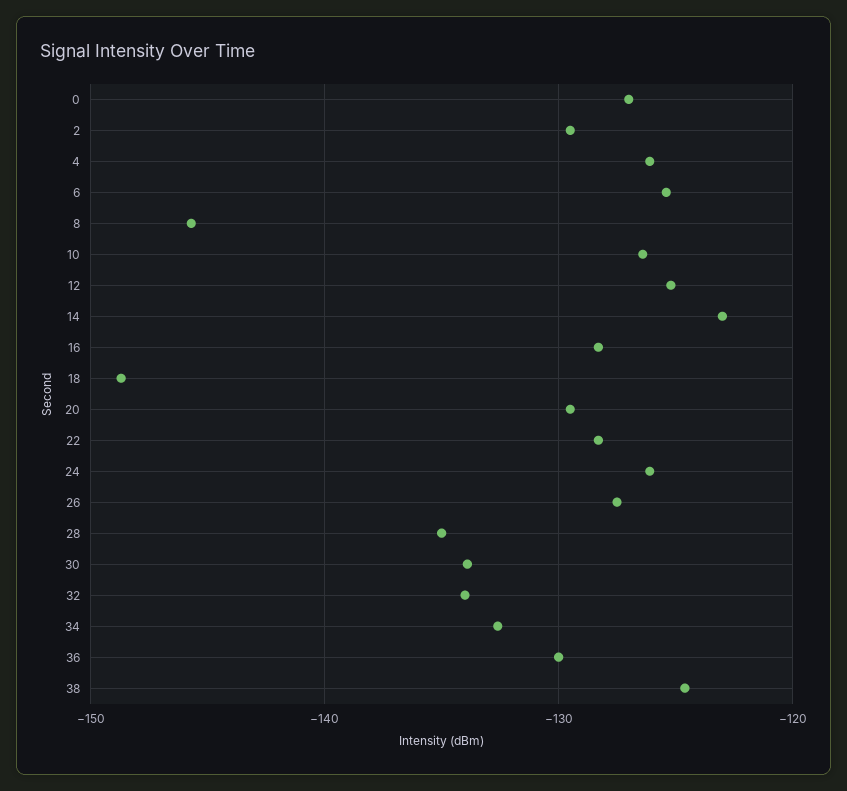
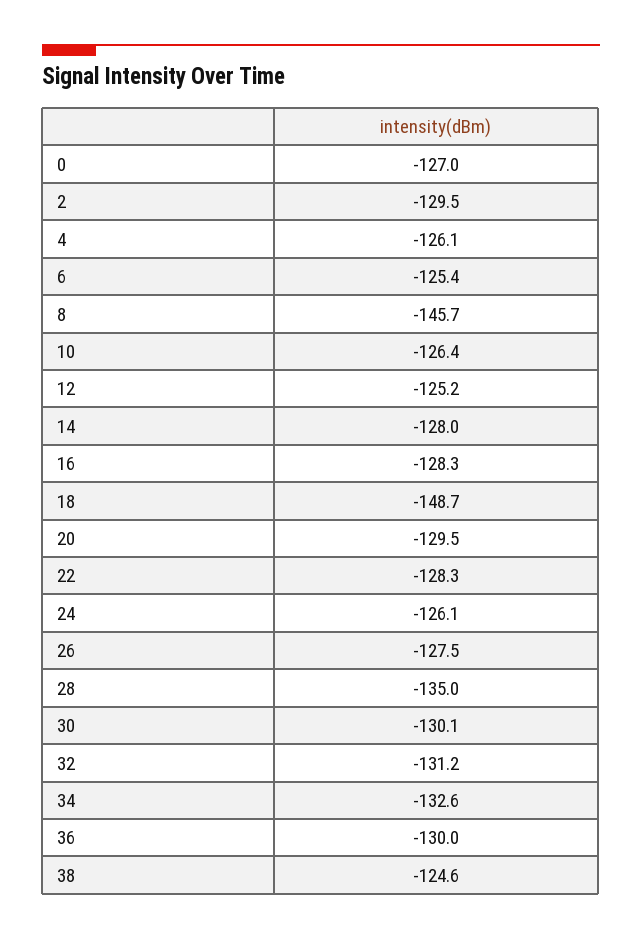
  {
    "0": -127,
    "2": -129.5,
    "4": -126.1,
    "6": -125.4,
    "8": -145.7,
    "10": -126.4,
    "12": -125.2,
-   "14": -123,
+   "14": -128,
    "16": -128.3,
    "18": -148.7,
    "20": -129.5,
    "22": -128.3,
    "24": -126.1,
    "26": -127.5,
    "28": -135,
-   "30": -134,
+   "30": -130.1,
-   "32": -134,
+   "32": -131.2,
    "34": -132.6,
    "36": -130,
    "38": -124.6
  }

